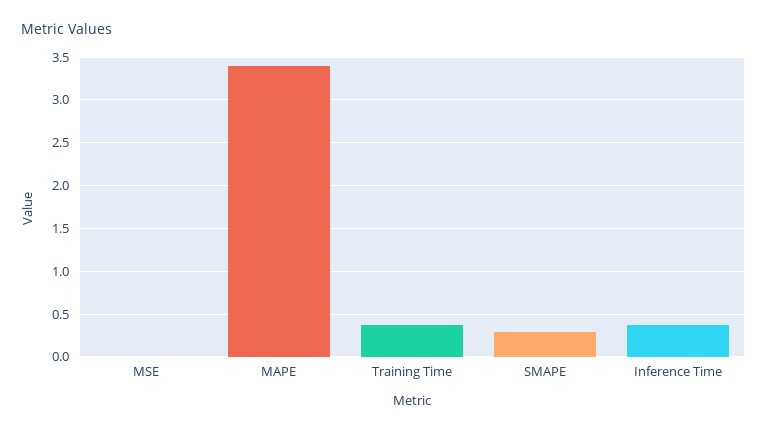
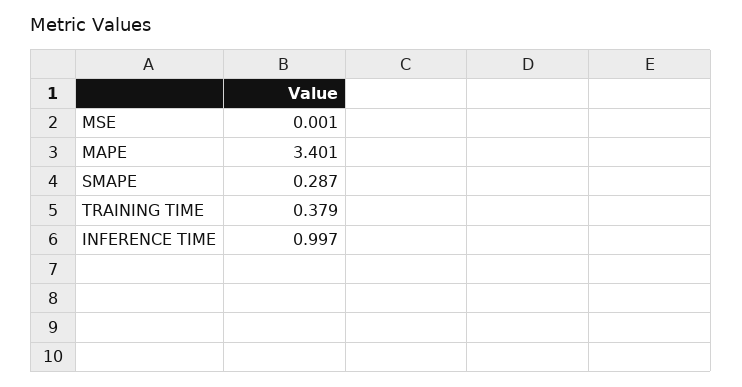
  {
    "MSE": 0.001,
    "MAPE": 3.401,
    "Training Time": 0.379,
    "SMAPE": 0.287,
-   "Inference Time": 0.4
+   "Inference Time": 0.997
  }

